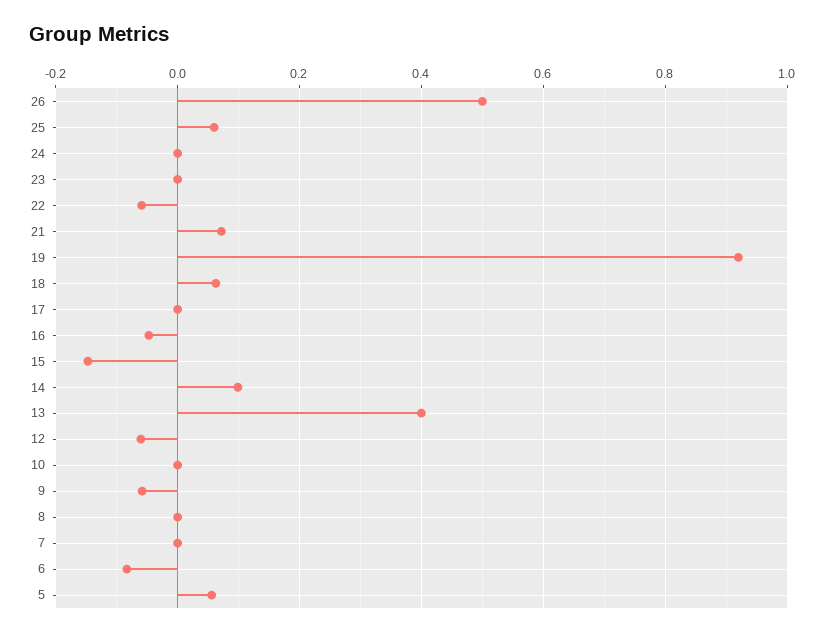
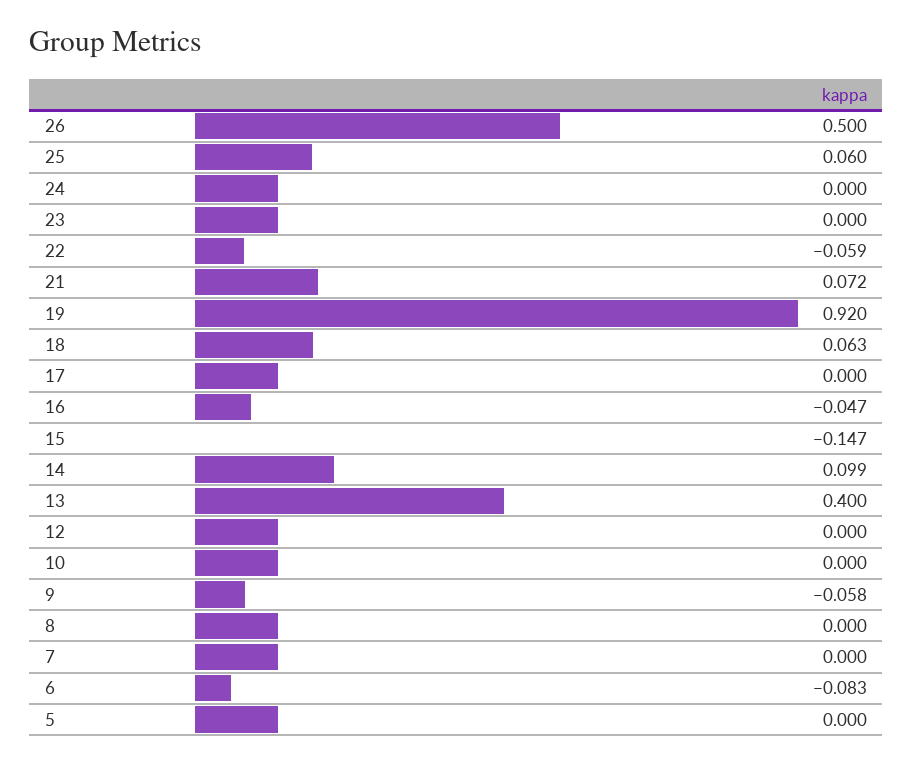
  {
    "26": 0.5,
    "25": 0.06,
    "24": 0,
    "23": 0,
    "22": -0.059,
    "21": 0.072,
    "19": 0.92,
    "18": 0.063,
    "17": 0,
    "16": -0.047,
    "15": -0.147,
    "14": 0.099,
    "13": 0.4,
-   "12": -0.06,
+   "12": 0,
    "10": 0,
    "9": -0.058,
    "8": 0,
    "7": 0,
    "6": -0.083,
-   "5": 0.06
+   "5": 0
  }

